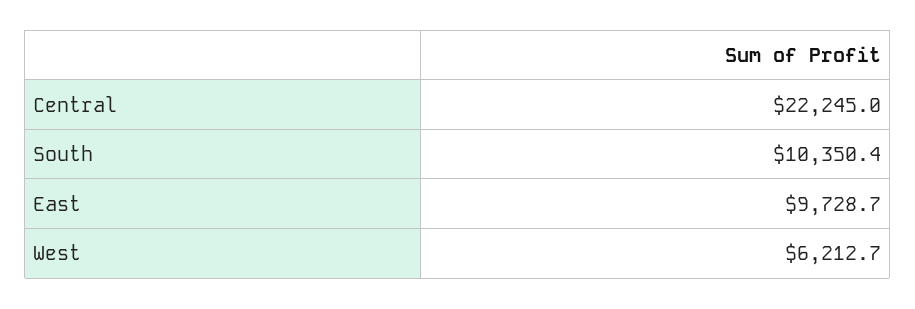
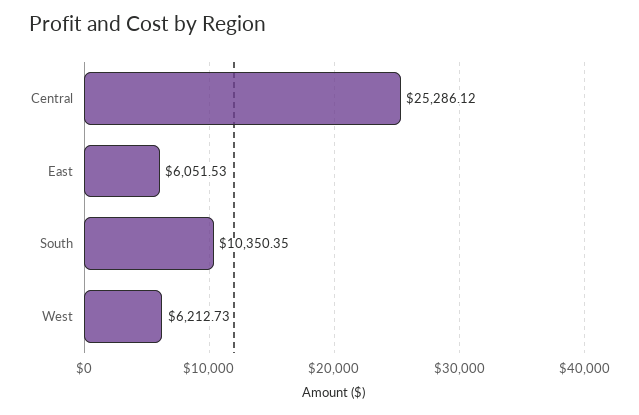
  {
-   "Central": 22245,
+   "Central": 25286.12,
    "South": 10350.35,
-   "East": 9728.7,
+   "East": 6051.53,
    "West": 6212.73
  }

